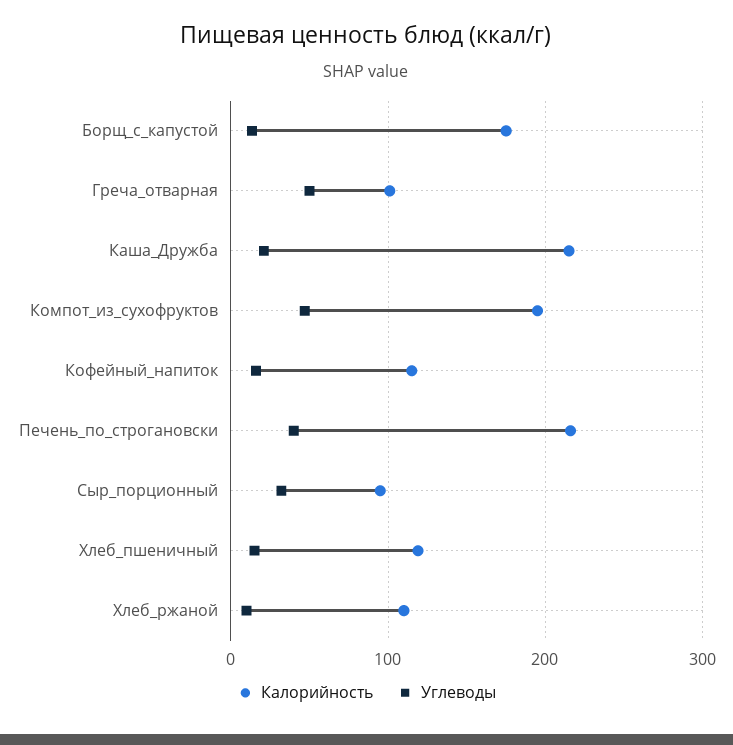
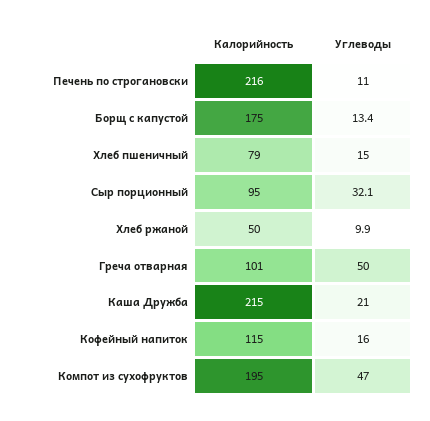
  {
    "Калорийность": {
      "Борщ_с_капустой": 175,
      "Греча_отварная": 101,
      "Каша_Дружба": 215,
      "Компот_из_сухофруктов": 195,
      "Кофейный_напиток": 115,
      "Печень_по_строгановски": 216,
      "Сыр_порционный": 95,
-     "Хлеб_пшеничный": 120,
+     "Хлеб_пшеничный": 79,
-     "Хлеб_ржаной": 110
+     "Хлеб_ржаной": 50
    },
    "Углеводы": {
      "Борщ_с_капустой": 13.4,
      "Греча_отварная": 50,
      "Каша_Дружба": 21,
      "Компот_из_сухофруктов": 47,
      "Кофейный_напиток": 16,
-     "Печень_по_строгановски": 40,
+     "Печень_по_строгановски": 11,
      "Сыр_порционный": 32.1,
      "Хлеб_пшеничный": 15,
      "Хлеб_ржаной": 9.9
    }
  }

